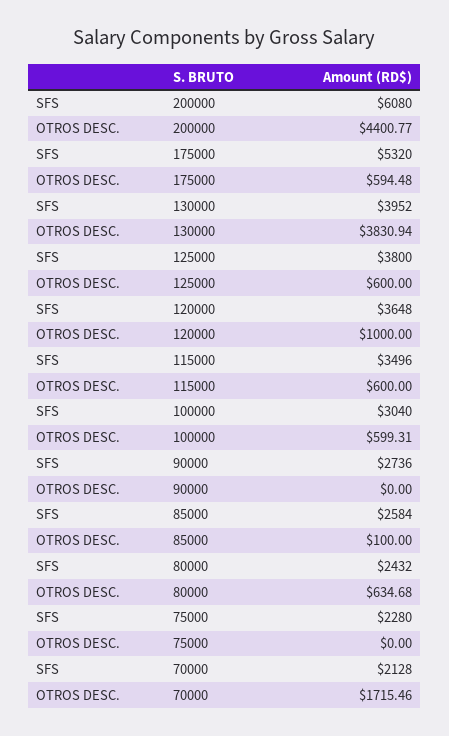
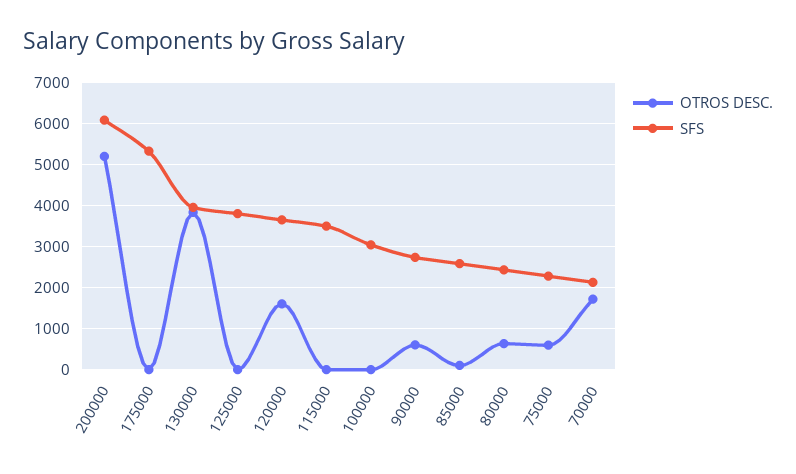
  {
    "SFS": {
      "200000": 6080,
      "175000": 5320,
      "130000": 3952,
      "125000": 3800,
      "120000": 3648,
      "115000": 3496,
      "100000": 3040,
      "90000": 2736,
      "85000": 2584,
      "80000": 2432,
      "75000": 2280,
      "70000": 2128
    },
    "OTROS DESC.": {
-     "200000": 4400.77,
+     "200000": 5200,
-     "175000": 594.48,
+     "175000": 0,
      "130000": 3830.94,
-     "125000": 600,
+     "125000": 0,
-     "120000": 1000,
+     "120000": 1600,
-     "115000": 600,
+     "115000": 0,
-     "100000": 599.31,
+     "100000": 0,
-     "90000": 0,
+     "90000": 600,
      "85000": 100,
      "80000": 634.68,
-     "75000": 0,
+     "75000": 600,
      "70000": 1715.46
    }
  }

